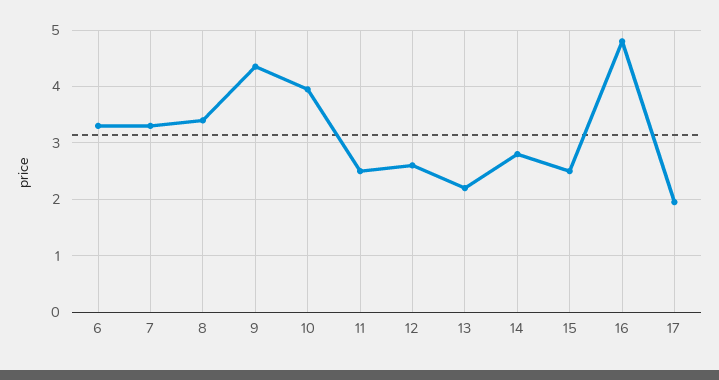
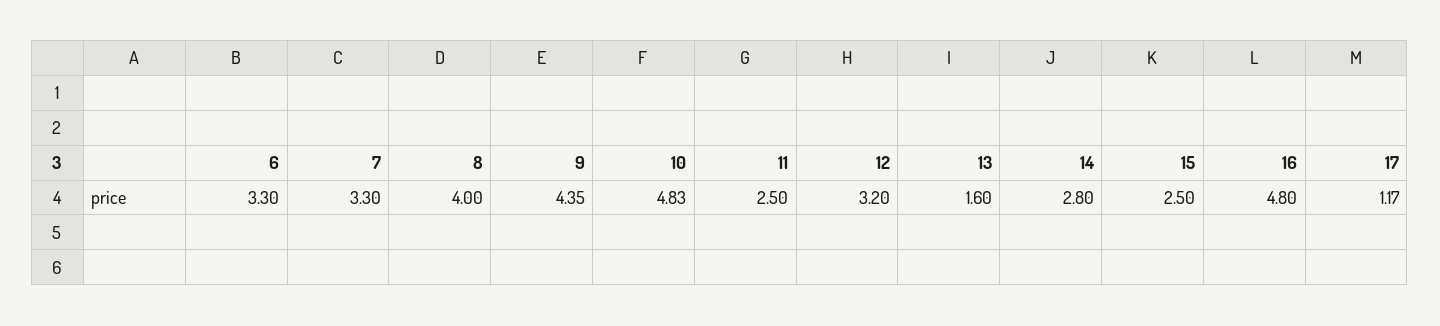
  {
    "6": 3.3,
    "7": 3.3,
-   "8": 3.4,
+   "8": 4,
    "9": 4.35,
-   "10": 4,
+   "10": 4.83,
    "11": 2.5,
-   "12": 2.6,
+   "12": 3.2,
-   "13": 2.2,
+   "13": 1.6,
    "14": 2.8,
    "15": 2.5,
    "16": 4.8,
-   "17": 2
+   "17": 1.17
  }

